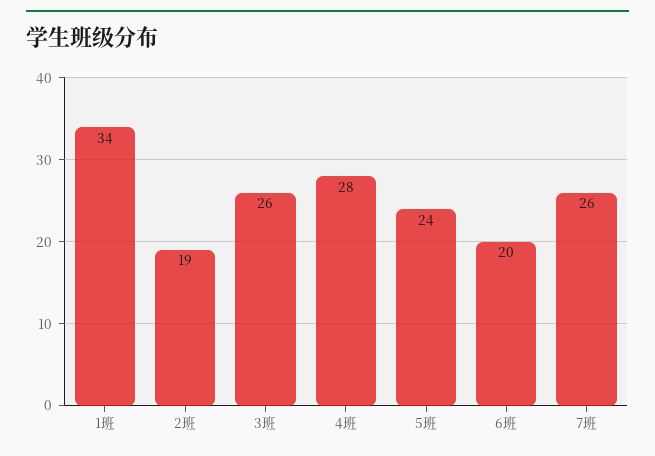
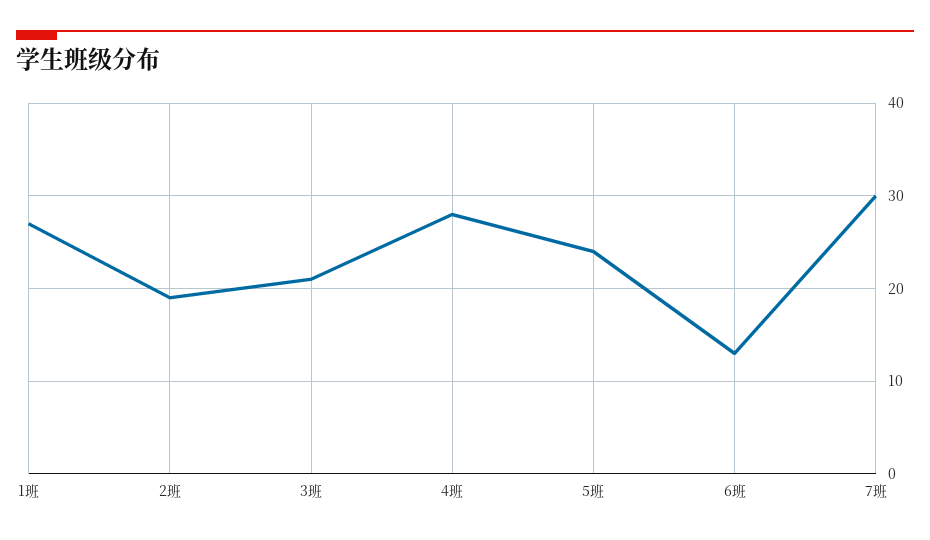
  {
-   "1班": 34,
+   "1班": 27,
    "2班": 19,
-   "3班": 26,
+   "3班": 21,
    "4班": 28,
    "5班": 24,
-   "6班": 20,
+   "6班": 13,
-   "7班": 26
+   "7班": 30
  }

